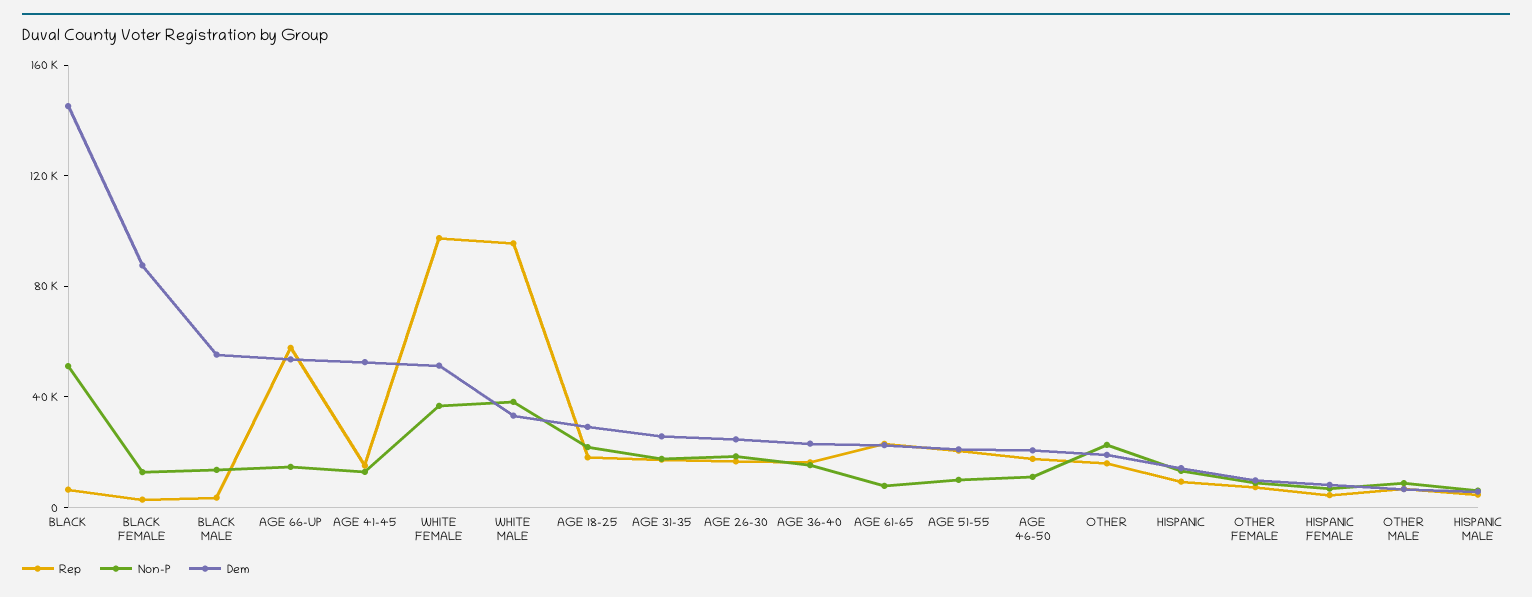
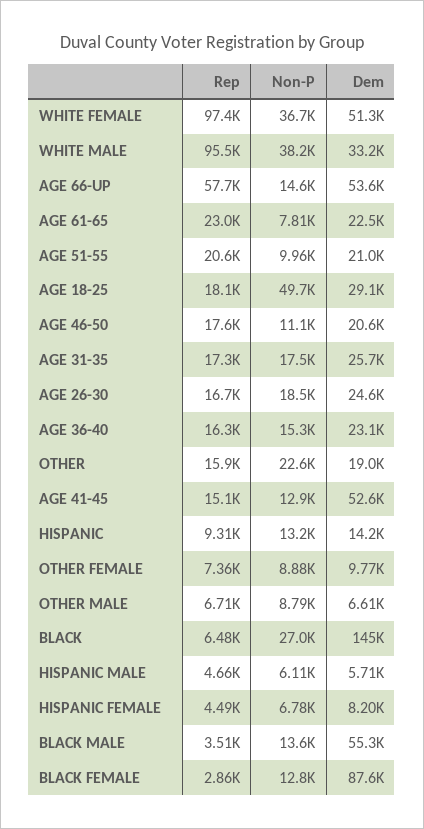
  {
    "Rep": {
      "BLACK": 6480,
      "BLACK FEMALE": 2860,
      "BLACK MALE": 3510,
      "AGE 66-UP": 57700,
      "AGE 41-45": 15100,
      "WHITE FEMALE": 97400,
      "WHITE MALE": 95500,
      "AGE 18-25": 18100,
      "AGE 31-35": 17300,
      "AGE 26-30": 16700,
      "AGE 36-40": 16300,
      "AGE 61-65": 23000,
      "AGE 51-55": 20600,
      "AGE 46-50": 17600,
      "OTHER": 15900,
      "HISPANIC": 9310,
      "OTHER FEMALE": 7360,
      "HISPANIC FEMALE": 4490,
      "OTHER MALE": 6710,
      "HISPANIC MALE": 4660
    },
    "Non-P": {
-     "BLACK": 50000,
+     "BLACK": 27000,
      "BLACK FEMALE": 12800,
      "BLACK MALE": 13600,
      "AGE 66-UP": 14600,
      "AGE 41-45": 12900,
      "WHITE FEMALE": 36700,
      "WHITE MALE": 38200,
-     "AGE 18-25": 20000,
+     "AGE 18-25": 49700,
      "AGE 31-35": 17500,
      "AGE 26-30": 18500,
      "AGE 36-40": 15300,
      "AGE 61-65": 7810,
      "AGE 51-55": 9960,
      "AGE 46-50": 11100,
      "OTHER": 22600,
      "HISPANIC": 13200,
      "OTHER FEMALE": 8880,
      "HISPANIC FEMALE": 6780,
      "OTHER MALE": 8790,
      "HISPANIC MALE": 6110
    },
    "Dem": {
      "BLACK": 145000,
      "BLACK FEMALE": 87600,
      "BLACK MALE": 55300,
      "AGE 66-UP": 53600,
      "AGE 41-45": 52600,
      "WHITE FEMALE": 51300,
      "WHITE MALE": 33200,
      "AGE 18-25": 29100,
      "AGE 31-35": 25700,
      "AGE 26-30": 24600,
      "AGE 36-40": 23100,
      "AGE 61-65": 22500,
      "AGE 51-55": 21000,
      "AGE 46-50": 20600,
      "OTHER": 19000,
      "HISPANIC": 14200,
      "OTHER FEMALE": 9770,
      "HISPANIC FEMALE": 8200,
      "OTHER MALE": 6610,
      "HISPANIC MALE": 5710
    }
  }

